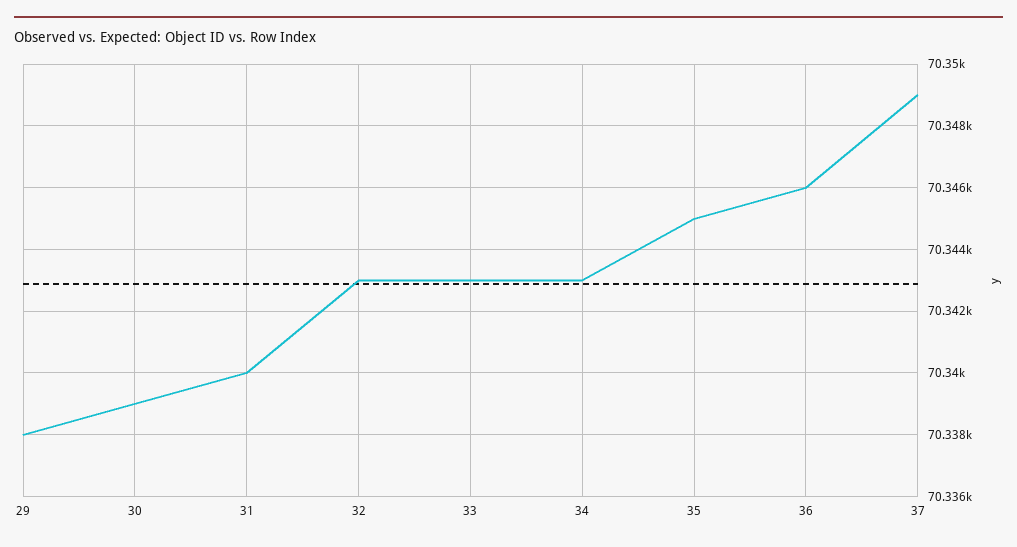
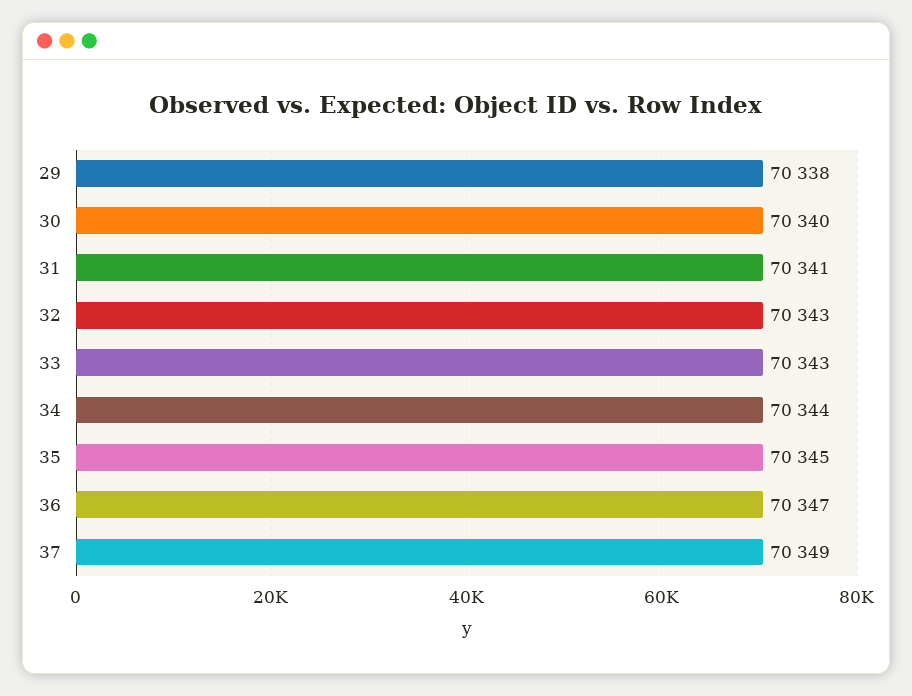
  {
    "29": 70338,
-   "30": 70339,
+   "30": 70340,
-   "31": 70340,
+   "31": 70341,
    "32": 70343,
    "33": 70343,
-   "34": 70343,
+   "34": 70344,
    "35": 70345,
-   "36": 70346,
+   "36": 70347,
    "37": 70349
  }

